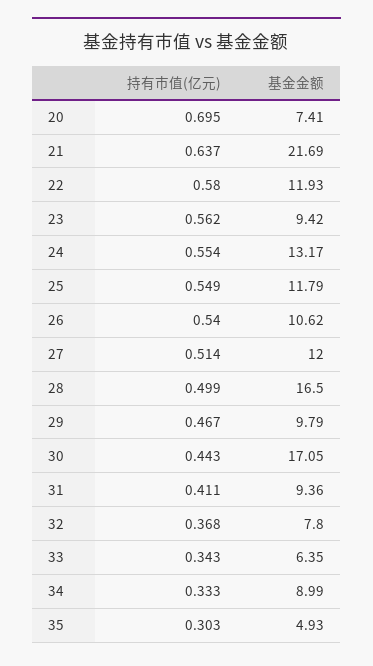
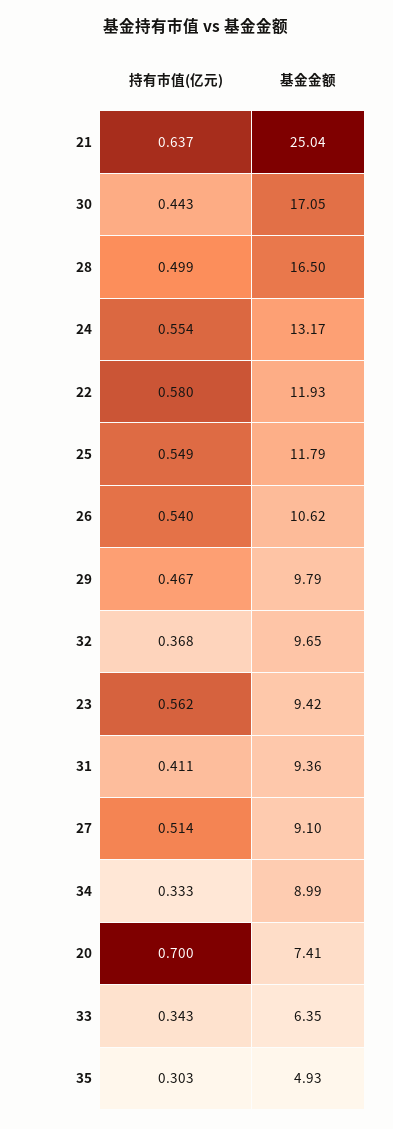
  {
    "持有市值(亿元)": {
-     "20": 0.695,
+     "20": 0.7,
      "21": 0.637,
      "22": 0.58,
      "23": 0.562,
      "24": 0.554,
      "25": 0.549,
      "26": 0.54,
      "27": 0.514,
      "28": 0.499,
      "29": 0.467,
      "30": 0.443,
      "31": 0.411,
      "32": 0.368,
      "33": 0.343,
      "34": 0.333,
      "35": 0.303
    },
    "基金金额": {
      "20": 7.41,
-     "21": 21.69,
+     "21": 25.04,
      "22": 11.93,
      "23": 9.42,
      "24": 13.17,
      "25": 11.79,
      "26": 10.62,
-     "27": 12,
+     "27": 9.1,
      "28": 16.5,
      "29": 9.79,
      "30": 17.05,
      "31": 9.36,
-     "32": 7.8,
+     "32": 9.65,
      "33": 6.35,
      "34": 8.99,
      "35": 4.93
    }
  }

